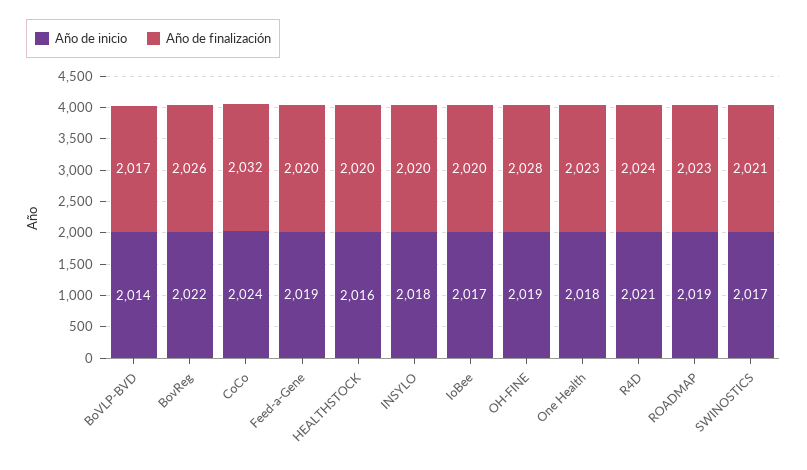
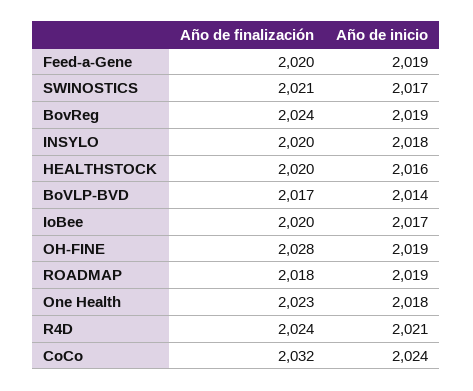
  {
    "Año de inicio": {
      "BoVLP-BVD": 2014,
-     "BovReg": 2022,
+     "BovReg": 2019,
      "CoCo": 2024,
      "Feed-a-Gene": 2019,
      "HEALTHSTOCK": 2016,
      "INSYLO": 2018,
      "IoBee": 2017,
      "OH-FINE": 2019,
      "One Health": 2018,
      "R4D": 2021,
      "ROADMAP": 2019,
      "SWINOSTICS": 2017
    },
    "Año de finalización": {
      "BoVLP-BVD": 2017,
-     "BovReg": 2026,
+     "BovReg": 2024,
      "CoCo": 2032,
      "Feed-a-Gene": 2020,
      "HEALTHSTOCK": 2020,
      "INSYLO": 2020,
      "IoBee": 2020,
      "OH-FINE": 2028,
      "One Health": 2023,
      "R4D": 2024,
-     "ROADMAP": 2023,
+     "ROADMAP": 2018,
      "SWINOSTICS": 2021
    }
  }

